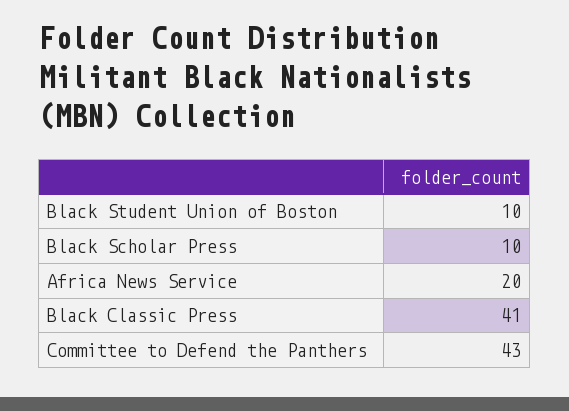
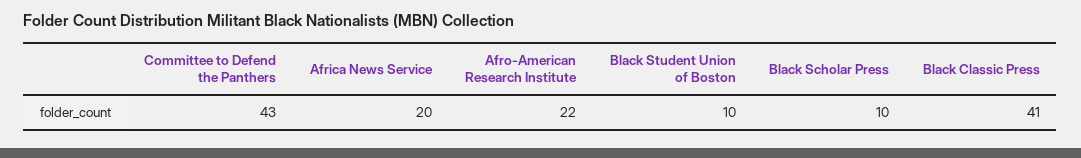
  {
    "Black Student Union of Boston": 10,
    "Black Scholar Press": 10,
    "Africa News Service": 20,
    "Black Classic Press": 41,
-   "Committee to Defend the Panthers": 43
+   "Committee to Defend the Panthers": 43,
+   "Afro-American Research Institute": 22
  }

